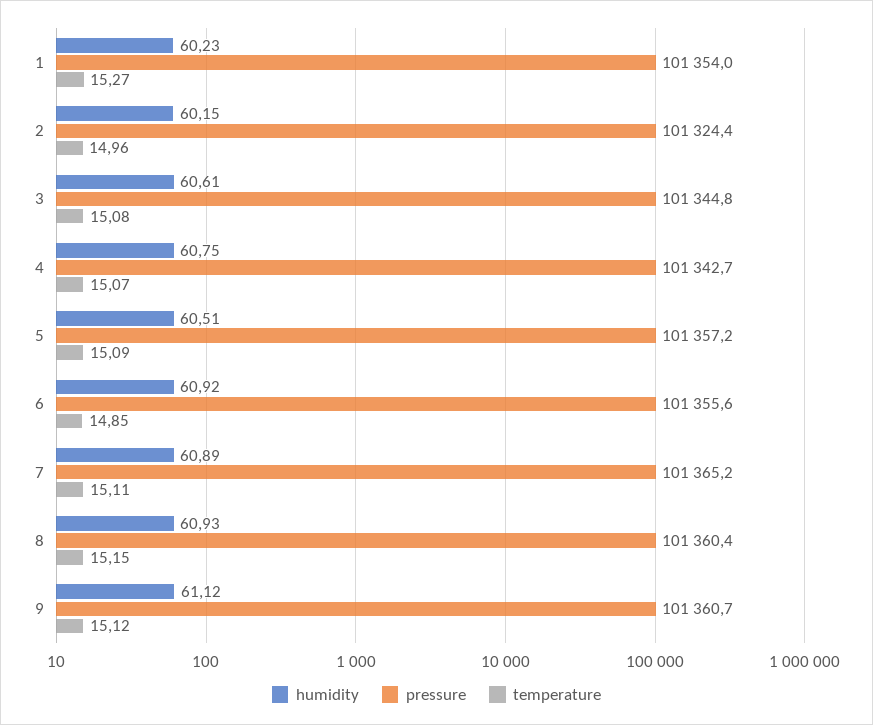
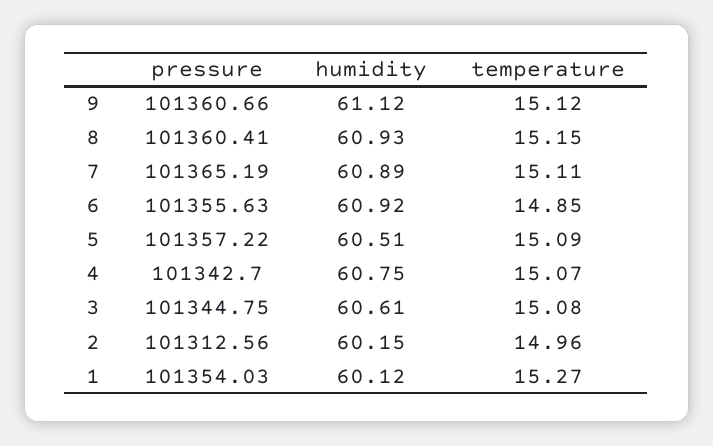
  {
    "humidity": {
-     "1": 60.23,
+     "1": 60.12,
      "2": 60.15,
      "3": 60.61,
      "4": 60.75,
      "5": 60.51,
      "6": 60.92,
      "7": 60.89,
      "8": 60.93,
      "9": 61.12
    },
    "pressure": {
      "1": 101354.03,
-     "2": 101324.4,
+     "2": 101312.56,
      "3": 101344.75,
      "4": 101342.7,
      "5": 101357.22,
      "6": 101355.63,
      "7": 101365.19,
      "8": 101360.41,
      "9": 101360.66
    },
    "temperature": {
      "1": 15.27,
      "2": 14.96,
      "3": 15.08,
      "4": 15.07,
      "5": 15.09,
      "6": 14.85,
      "7": 15.11,
      "8": 15.15,
      "9": 15.12
    }
  }

